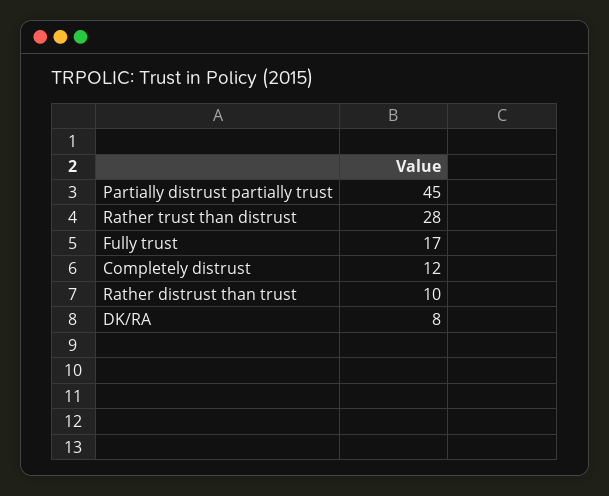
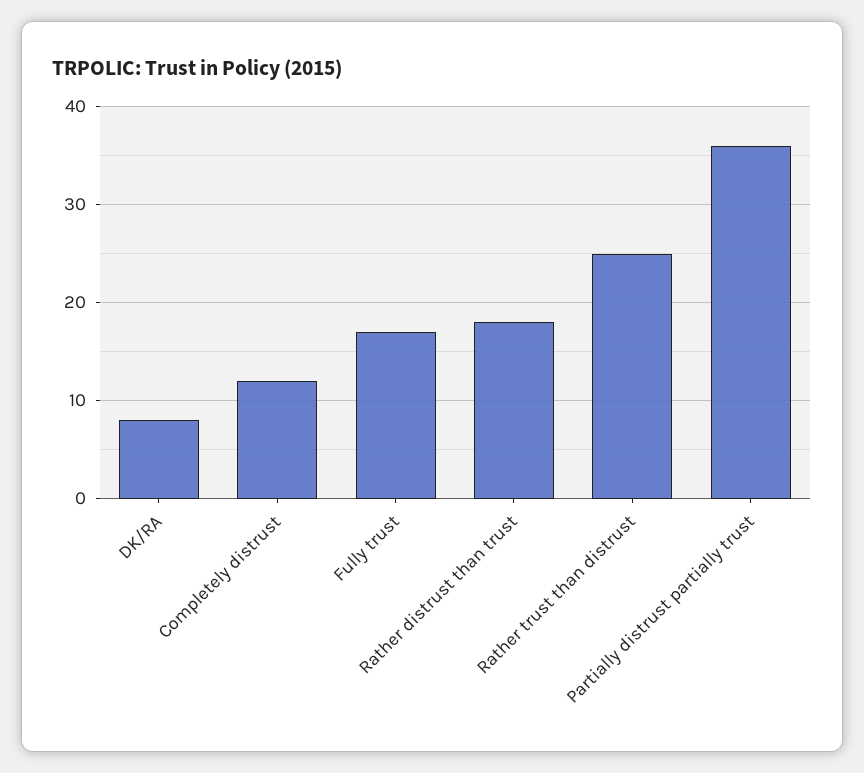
  {
-   "Partially distrust partially trust": 45,
+   "Partially distrust partially trust": 36,
-   "Rather trust than distrust": 28,
+   "Rather trust than distrust": 25,
    "Fully trust": 17,
    "Completely distrust": 12,
-   "Rather distrust than trust": 10,
+   "Rather distrust than trust": 18,
    "DK/RA": 8
  }

